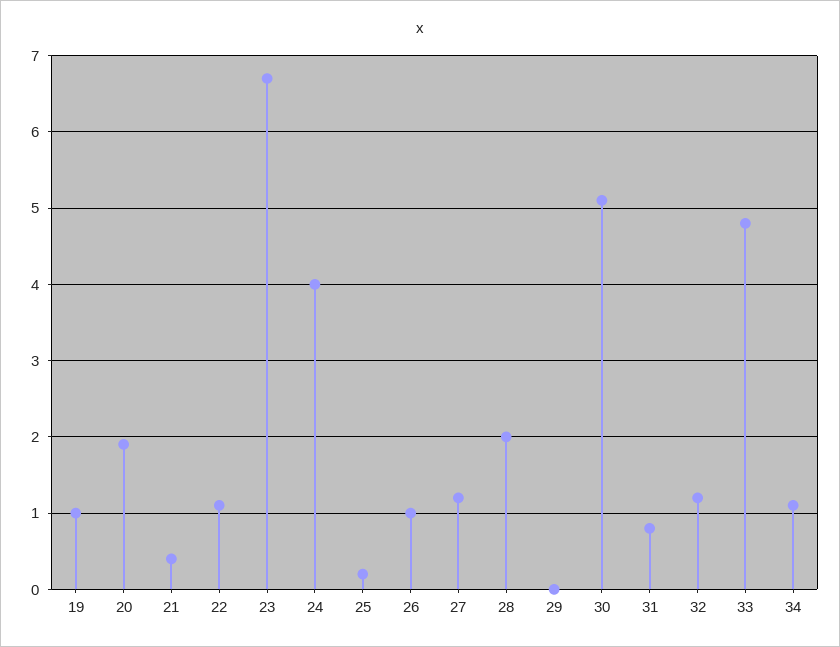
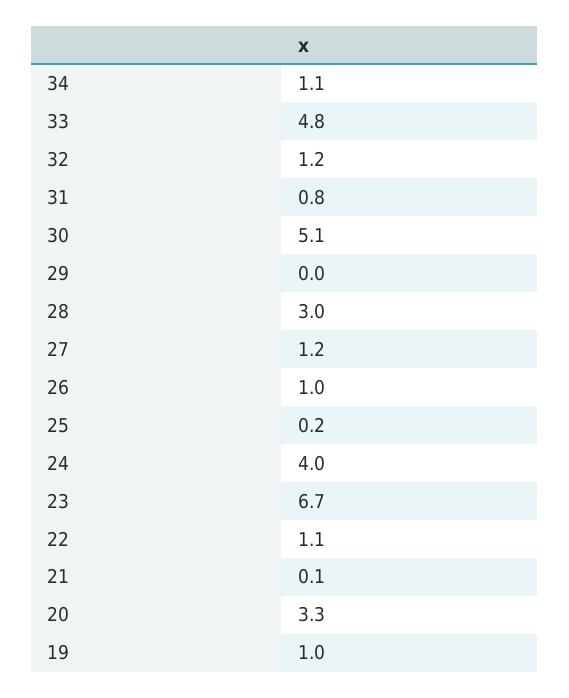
  {
    "19": 1,
-   "20": 1.9,
+   "20": 3.3,
-   "21": 0.4,
+   "21": 0.1,
    "22": 1.1,
    "23": 6.7,
    "24": 4,
    "25": 0.2,
    "26": 1,
    "27": 1.2,
-   "28": 2,
+   "28": 3,
    "29": 0,
    "30": 5.1,
    "31": 0.8,
    "32": 1.2,
    "33": 4.8,
    "34": 1.1
  }

